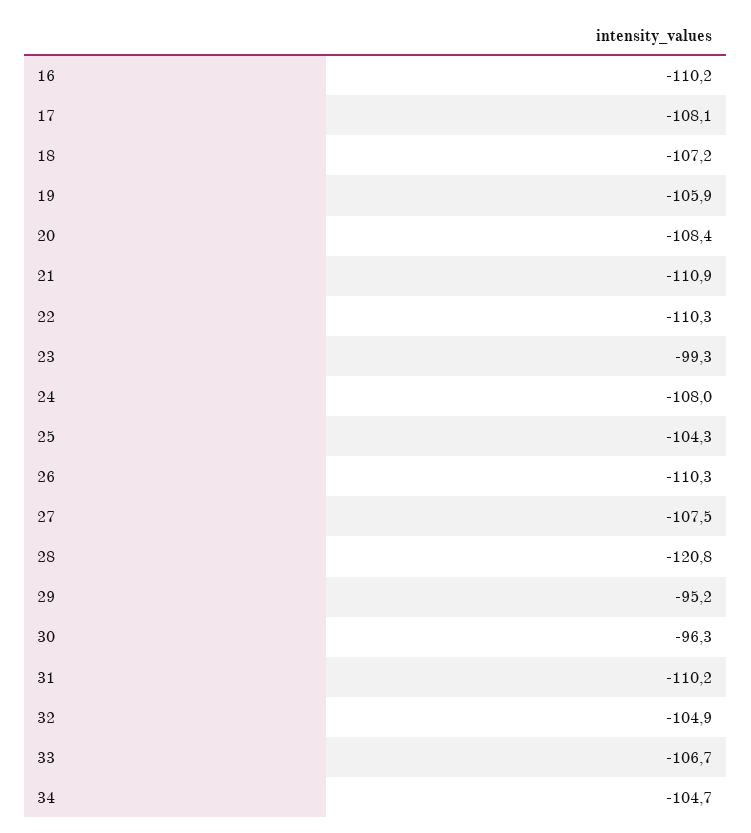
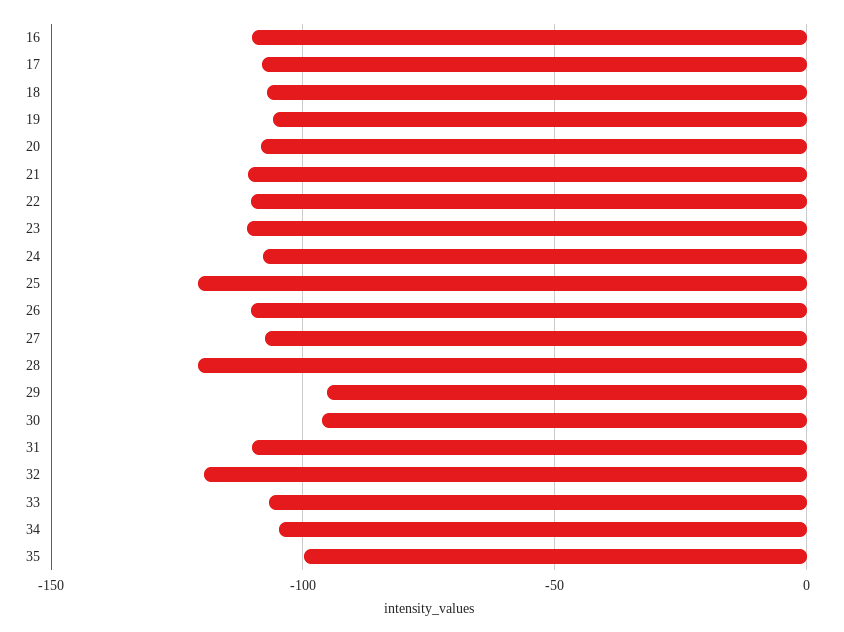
  {
    "16": -110.2,
    "17": -108.1,
    "18": -107.2,
    "19": -105.9,
    "20": -108.4,
    "21": -110.9,
    "22": -110.3,
-   "23": -99.3,
+   "23": -110,
    "24": -108,
-   "25": -104.3,
+   "25": -120,
    "26": -110.3,
    "27": -107.5,
    "28": -120.8,
    "29": -95.2,
    "30": -96.3,
    "31": -110.2,
-   "32": -104.9,
+   "32": -120,
    "33": -106.7,
-   "34": -104.7
+   "34": -104.7,
+   "35": -100
  }

